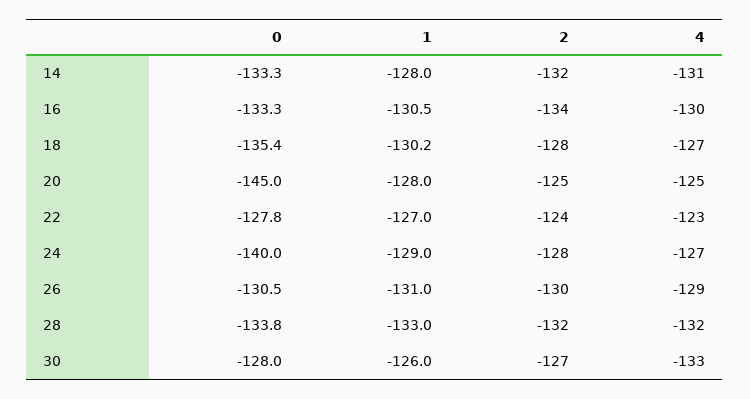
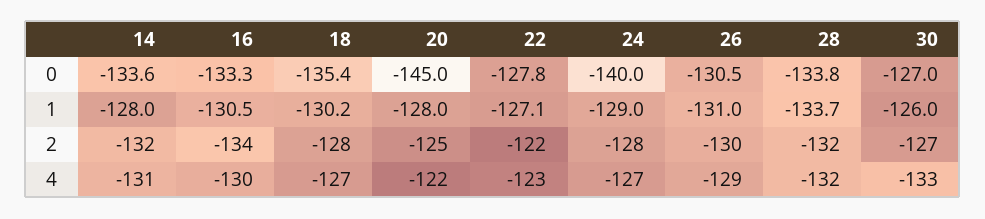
  {
    "0": {
-     "14": -133.3,
+     "14": -133.6,
      "16": -133.3,
      "18": -135.4,
      "20": -145,
      "22": -127.8,
      "24": -140,
      "26": -130.5,
      "28": -133.8,
-     "30": -128
+     "30": -127
    },
    "1": {
      "14": -128,
      "16": -130.5,
      "18": -130.2,
      "20": -128,
-     "22": -127,
+     "22": -127.1,
      "24": -129,
      "26": -131,
-     "28": -133,
+     "28": -133.7,
      "30": -126
    },
    "2": {
      "14": -132,
      "16": -134,
      "18": -128,
      "20": -125,
-     "22": -124,
+     "22": -122,
      "24": -128,
      "26": -130,
      "28": -132,
      "30": -127
    },
    "4": {
      "14": -131,
      "16": -130,
      "18": -127,
-     "20": -125,
+     "20": -122,
      "22": -123,
      "24": -127,
      "26": -129,
      "28": -132,
      "30": -133
    }
  }

